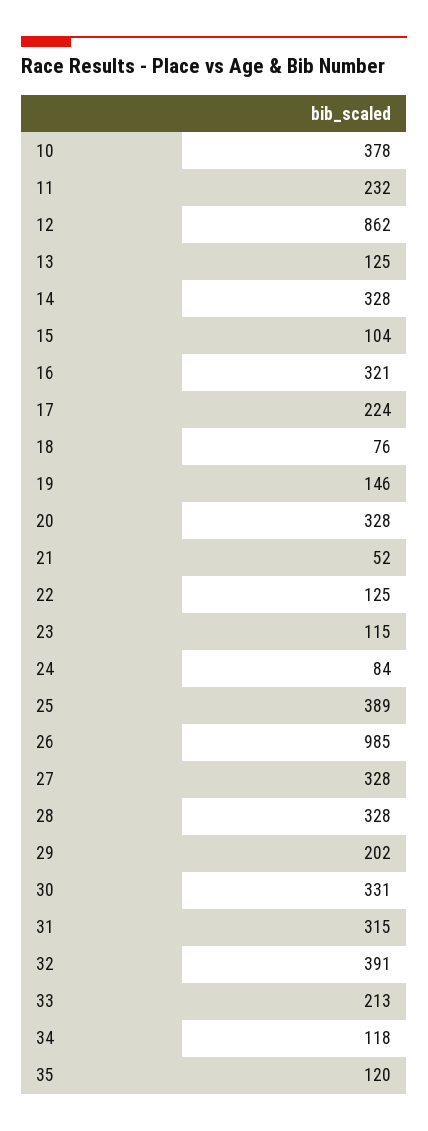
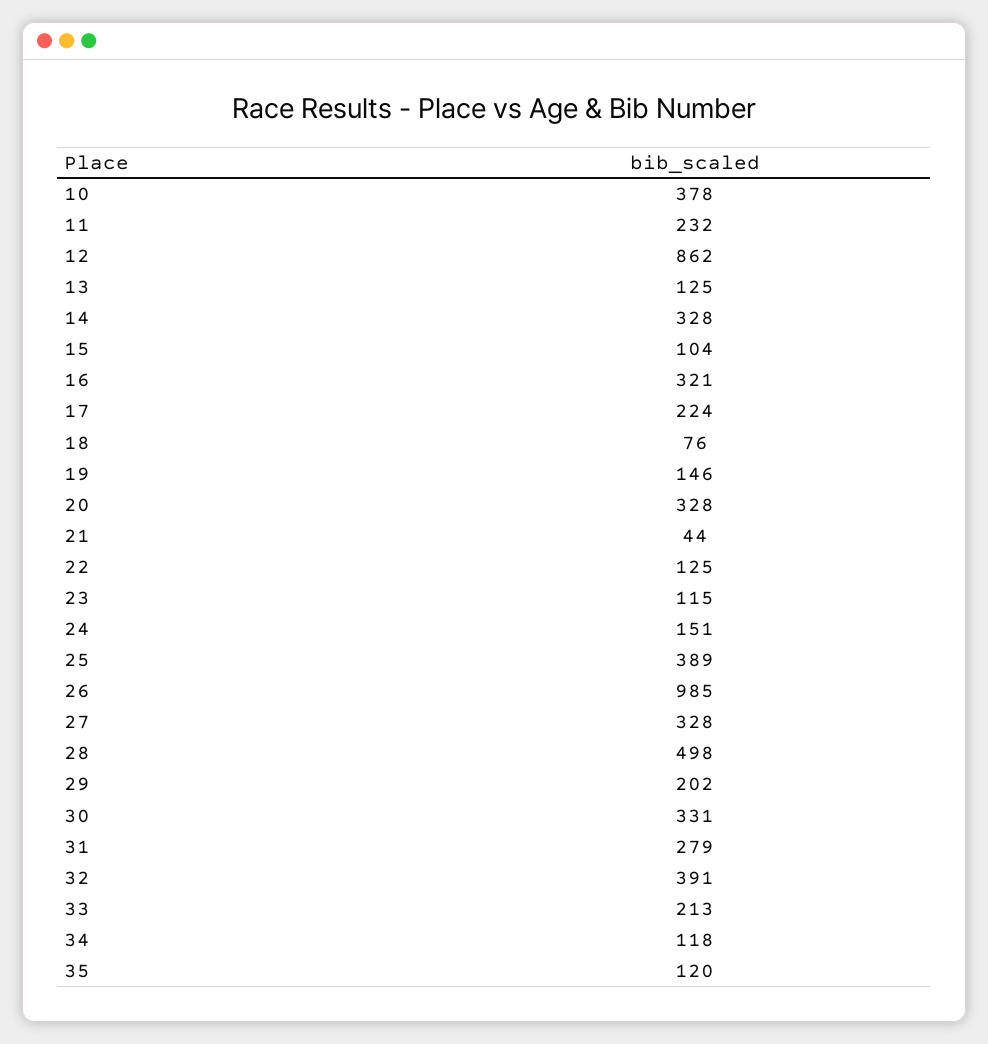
  {
    "10": 378,
    "11": 232,
    "12": 862,
    "13": 125,
    "14": 328,
    "15": 104,
    "16": 321,
    "17": 224,
    "18": 76,
    "19": 146,
    "20": 328,
-   "21": 52,
+   "21": 44,
    "22": 125,
    "23": 115,
-   "24": 84,
+   "24": 151,
    "25": 389,
    "26": 985,
    "27": 328,
-   "28": 328,
+   "28": 498,
    "29": 202,
    "30": 331,
-   "31": 315,
+   "31": 279,
    "32": 391,
    "33": 213,
    "34": 118,
    "35": 120
  }

